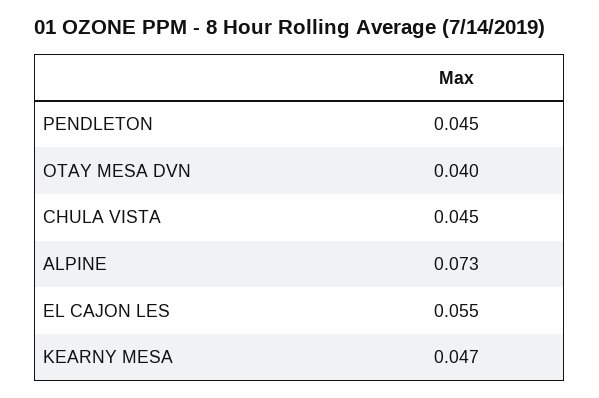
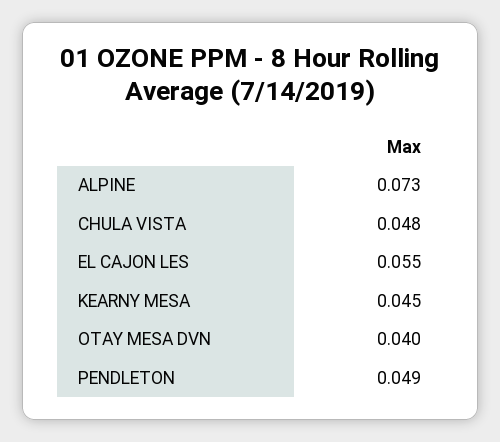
  {
-   "PENDLETON": 0.045,
+   "PENDLETON": 0.049,
    "OTAY MESA DVN": 0.04,
-   "CHULA VISTA": 0.045,
+   "CHULA VISTA": 0.048,
    "ALPINE": 0.073,
    "EL CAJON LES": 0.055,
-   "KEARNY MESA": 0.047
+   "KEARNY MESA": 0.045
  }

